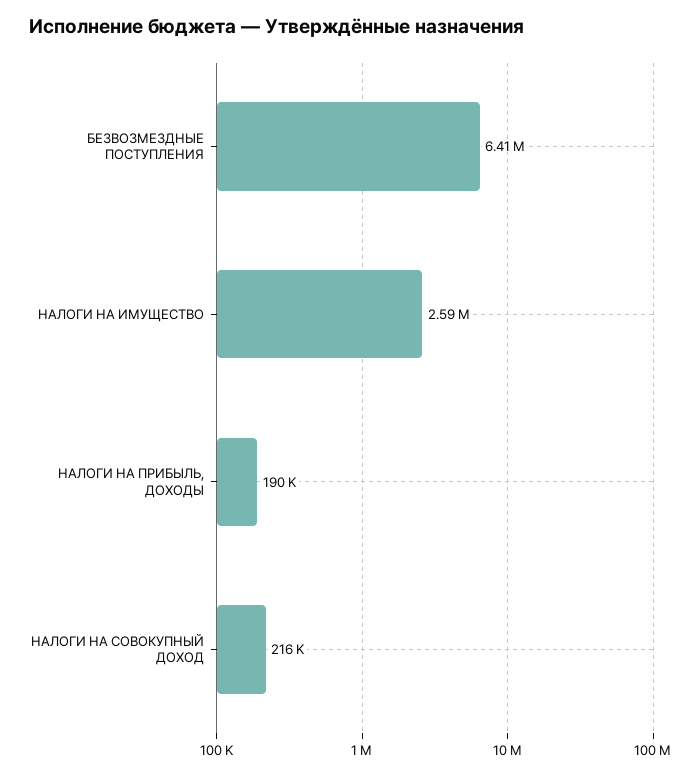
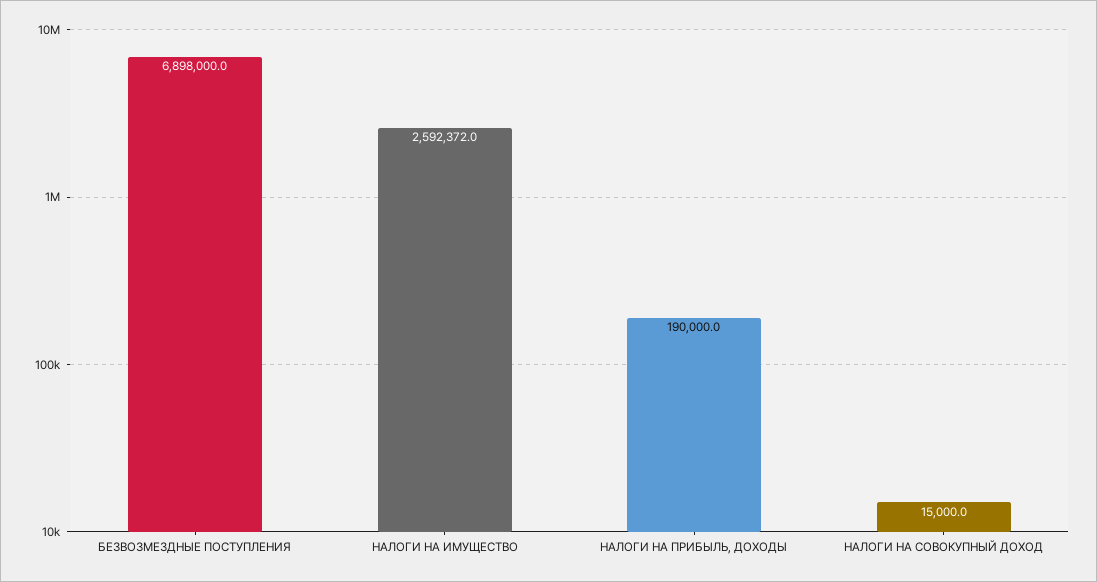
  {
-   "БЕЗВОЗМЕЗДНЫЕ ПОСТУПЛЕНИЯ": 6410000,
+   "БЕЗВОЗМЕЗДНЫЕ ПОСТУПЛЕНИЯ": 6898000,
    "НАЛОГИ НА ИМУЩЕСТВО": 2592372,
    "НАЛОГИ НА ПРИБЫЛЬ, ДОХОДЫ": 190000,
-   "НАЛОГИ НА СОВОКУПНЫЙ ДОХОД": 216000
+   "НАЛОГИ НА СОВОКУПНЫЙ ДОХОД": 15000
  }

